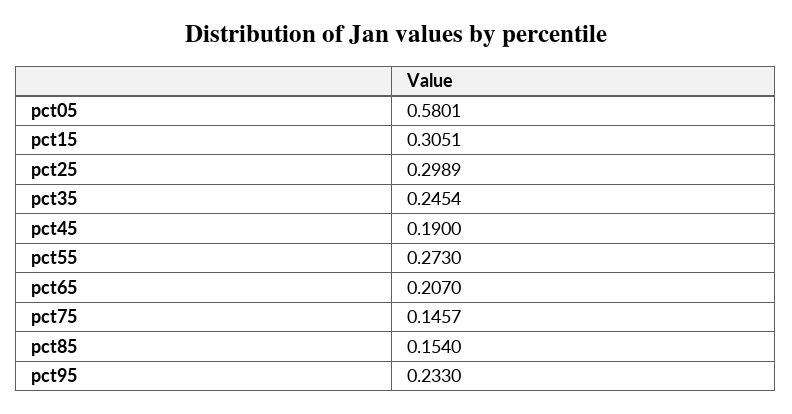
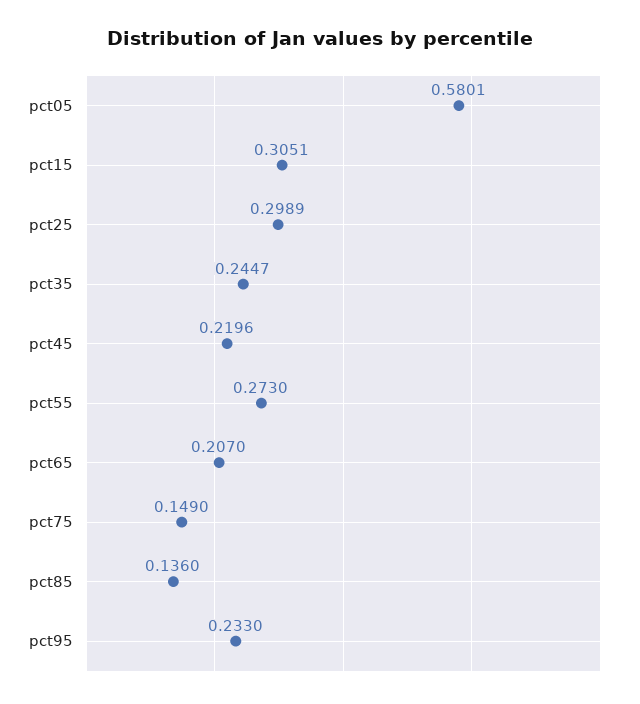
  {
    "pct05": 0.5801,
    "pct15": 0.3051,
    "pct25": 0.2989,
-   "pct35": 0.2454,
+   "pct35": 0.2447,
-   "pct45": 0.19,
+   "pct45": 0.2196,
    "pct55": 0.273,
    "pct65": 0.207,
-   "pct75": 0.1457,
+   "pct75": 0.149,
-   "pct85": 0.154,
+   "pct85": 0.136,
    "pct95": 0.233
  }

